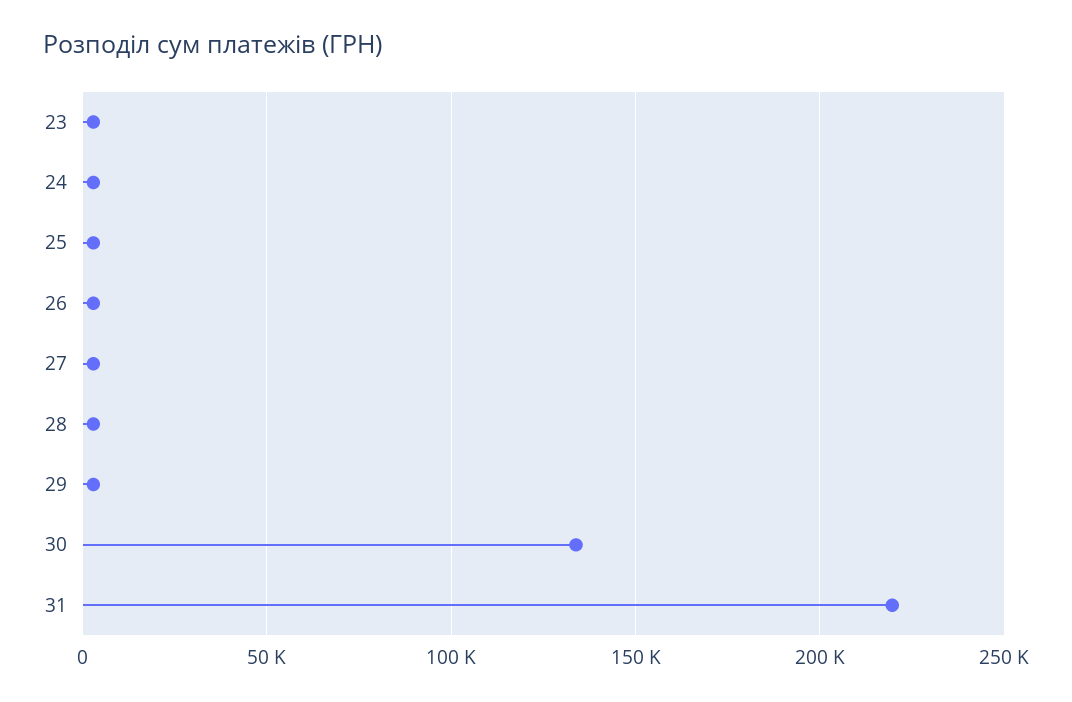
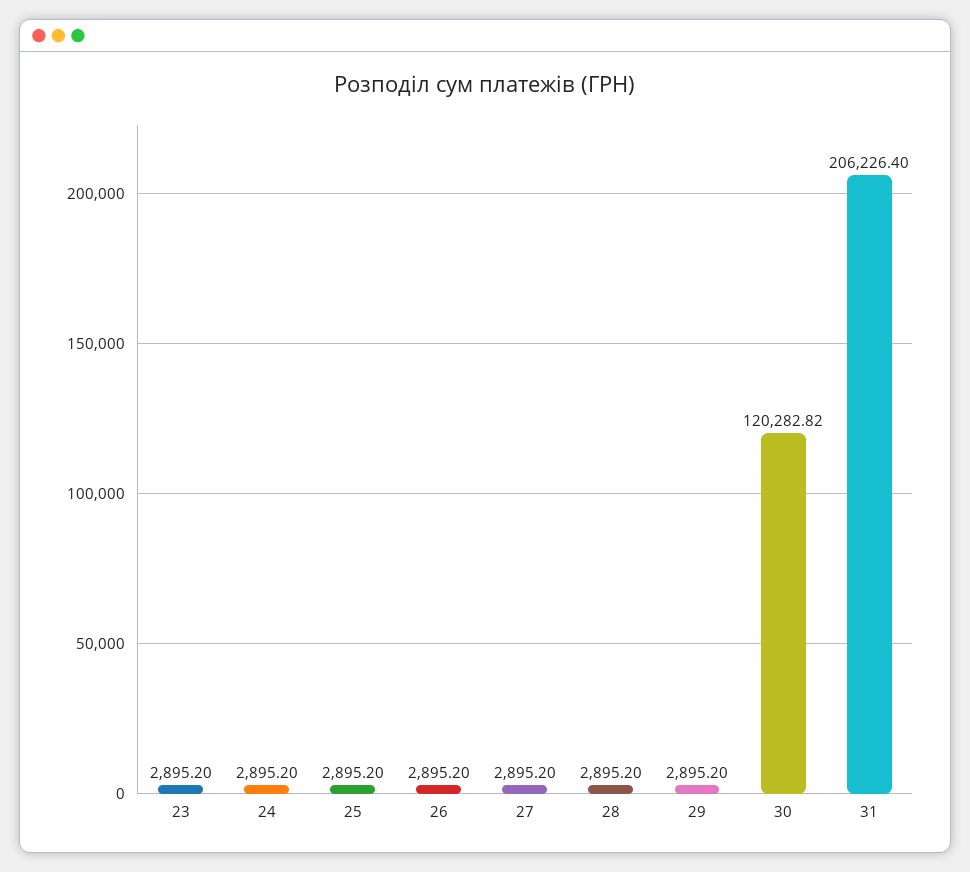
  {
    "23": 2895.2,
    "24": 2895.2,
    "25": 2895.2,
    "26": 2895.2,
    "27": 2895.2,
    "28": 2895.2,
    "29": 2895.2,
-   "30": 135000,
+   "30": 120282.82,
-   "31": 220000
+   "31": 206226.4
  }

